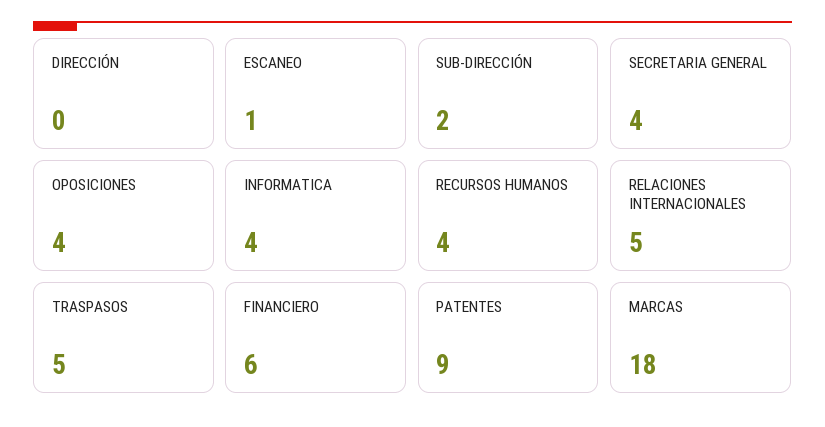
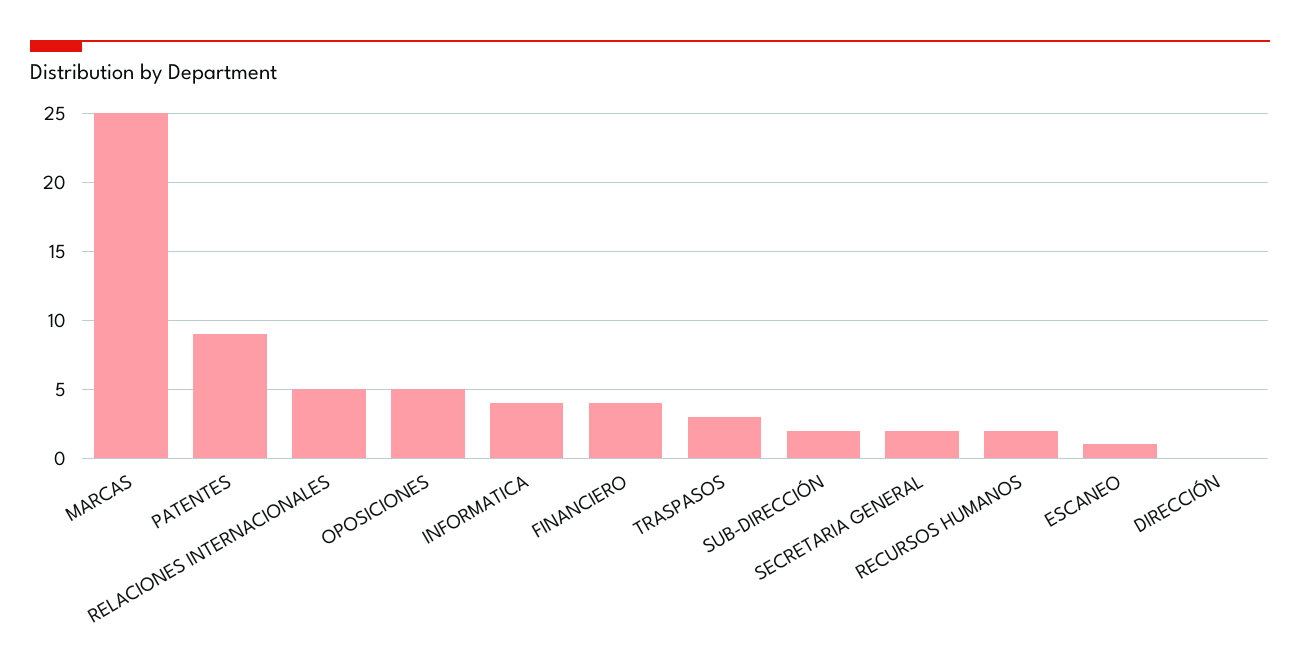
  {
    "DIRECCIÓN": 0,
    "ESCANEO": 1,
    "SUB-DIRECCIÓN": 2,
-   "SECRETARIA GENERAL": 4,
+   "SECRETARIA GENERAL": 2,
-   "OPOSICIONES": 4,
+   "OPOSICIONES": 5,
    "INFORMATICA": 4,
-   "RECURSOS HUMANOS": 4,
+   "RECURSOS HUMANOS": 2,
    "RELACIONES INTERNACIONALES": 5,
-   "TRASPASOS": 5,
+   "TRASPASOS": 3,
-   "FINANCIERO": 6,
+   "FINANCIERO": 4,
    "PATENTES": 9,
-   "MARCAS": 18
+   "MARCAS": 25
  }

